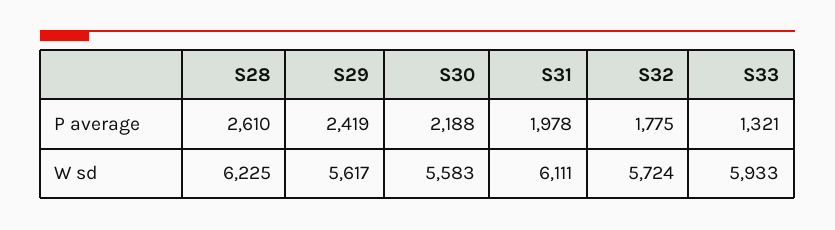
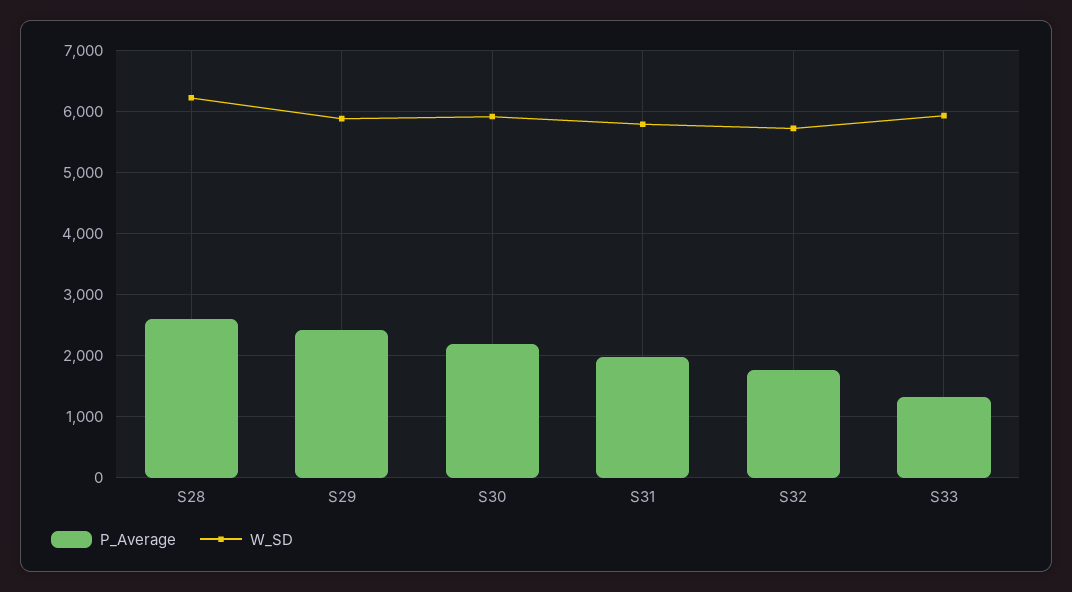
  {
    "P average": {
      "S28": 2610,
      "S29": 2419,
      "S30": 2188,
      "S31": 1978,
      "S32": 1775,
      "S33": 1321
    },
    "W sd": {
      "S28": 6225,
-     "S29": 5617,
+     "S29": 5900,
-     "S30": 5583,
+     "S30": 5900,
-     "S31": 6111,
+     "S31": 5800,
      "S32": 5724,
      "S33": 5933
    }
  }

